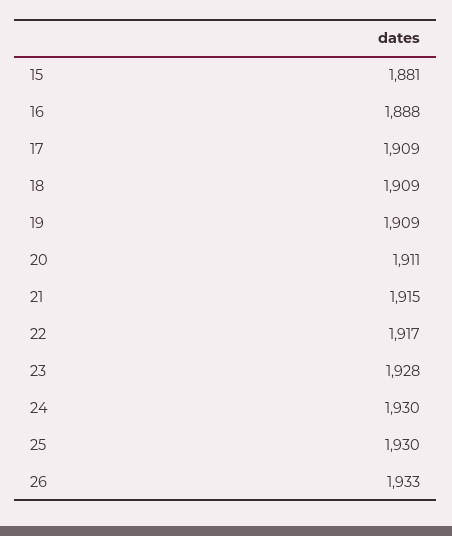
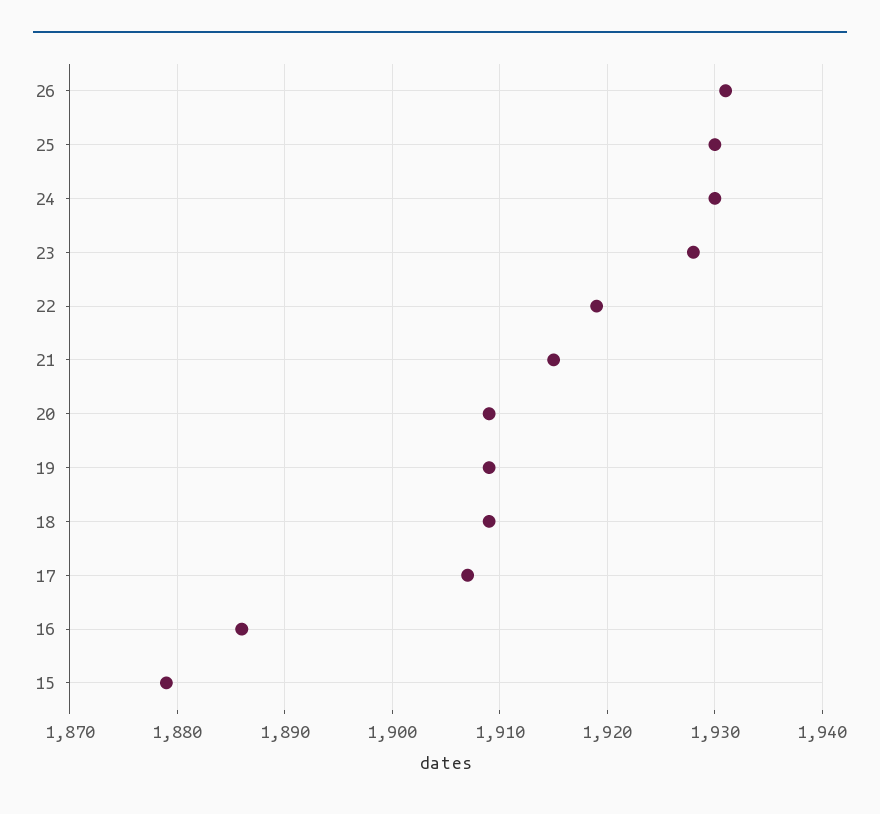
  {
-   "15": 1881,
+   "15": 1879,
-   "16": 1888,
+   "16": 1886,
-   "17": 1909,
+   "17": 1907,
    "18": 1909,
    "19": 1909,
-   "20": 1911,
+   "20": 1909,
    "21": 1915,
-   "22": 1917,
+   "22": 1919,
    "23": 1928,
    "24": 1930,
    "25": 1930,
-   "26": 1933
+   "26": 1931
  }

